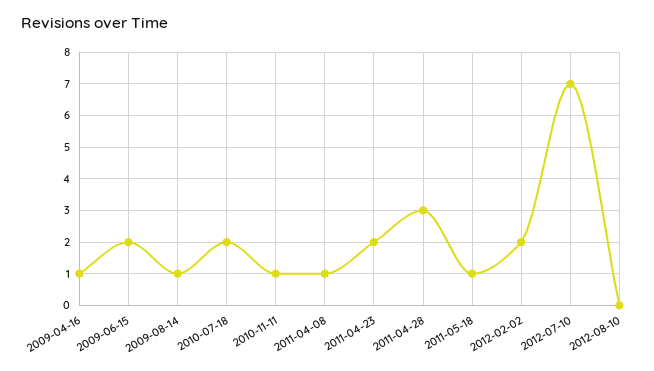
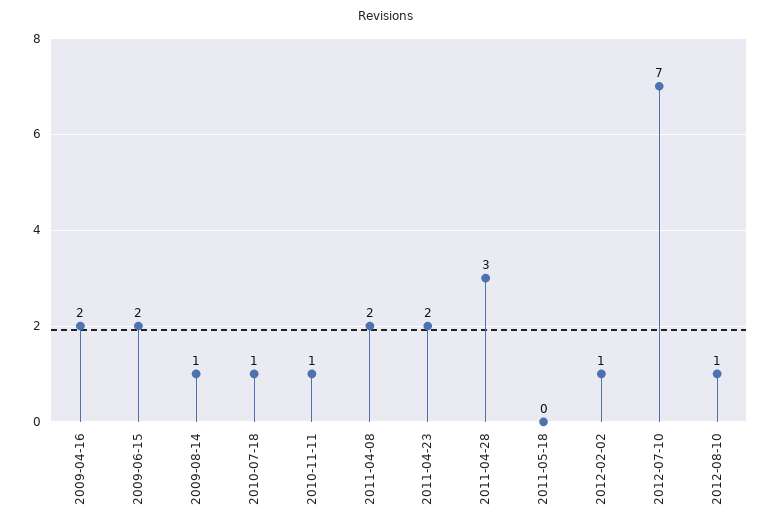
  {
-   "2009-04-16": 1,
+   "2009-04-16": 2,
    "2009-06-15": 2,
    "2009-08-14": 1,
-   "2010-07-18": 2,
+   "2010-07-18": 1,
    "2010-11-11": 1,
-   "2011-04-08": 1,
+   "2011-04-08": 2,
    "2011-04-23": 2,
    "2011-04-28": 3,
-   "2011-05-18": 1,
+   "2011-05-18": 0,
-   "2012-02-02": 2,
+   "2012-02-02": 1,
    "2012-07-10": 7,
-   "2012-08-10": 0
+   "2012-08-10": 1
  }

